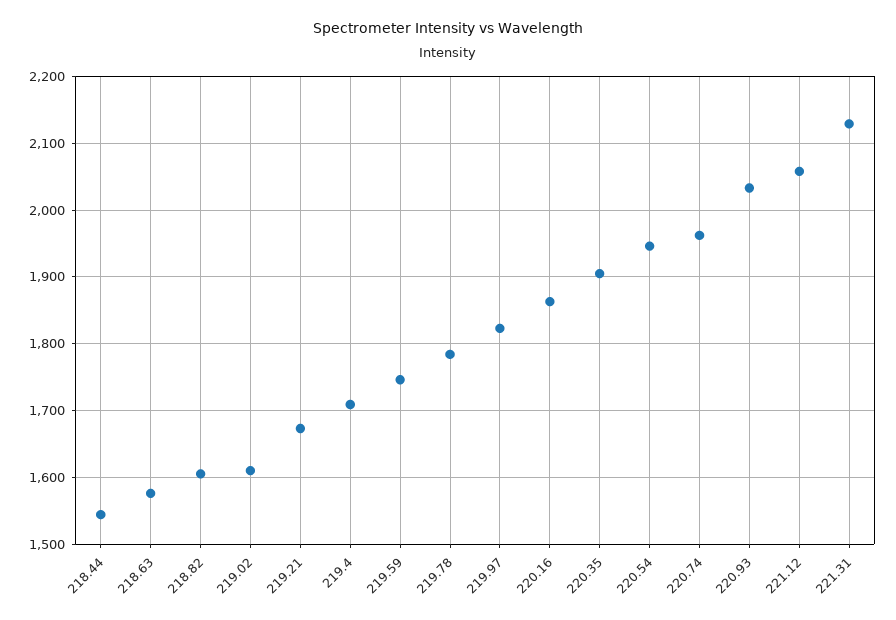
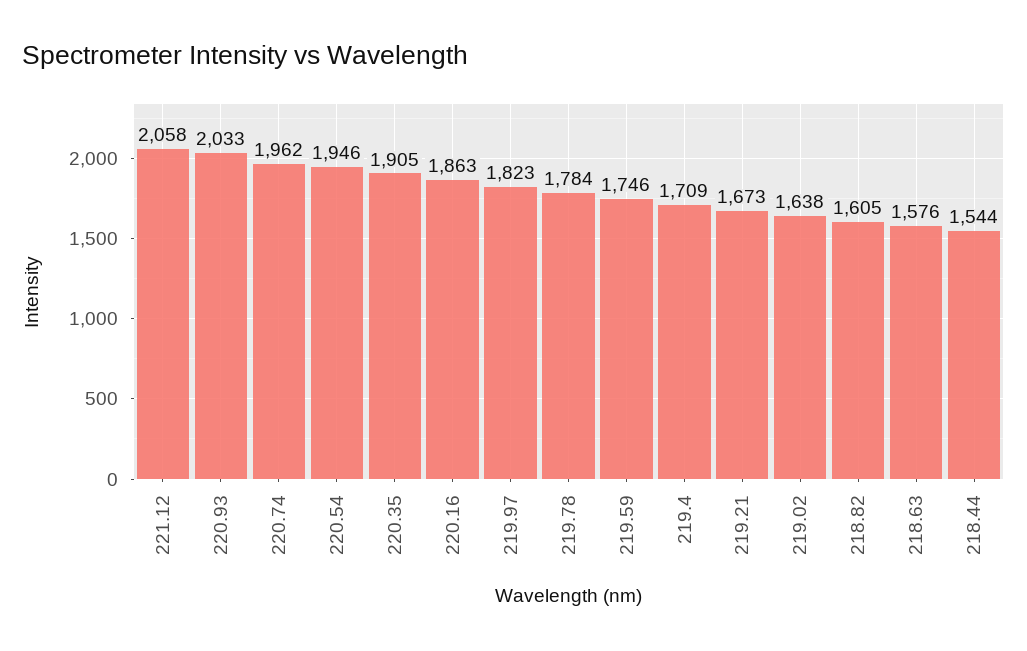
  {
    "218.44": 1544,
    "218.63": 1576,
    "218.82": 1605,
-   "219.02": 1610,
+   "219.02": 1638,
    "219.21": 1673,
    "219.4": 1709,
    "219.59": 1746,
    "219.78": 1784,
    "219.97": 1823,
    "220.16": 1863,
    "220.35": 1905,
    "220.54": 1946,
    "220.74": 1962,
    "220.93": 2033,
-   "221.12": 2058,
+   "221.12": 2058
-   "221.31": 2130
  }

